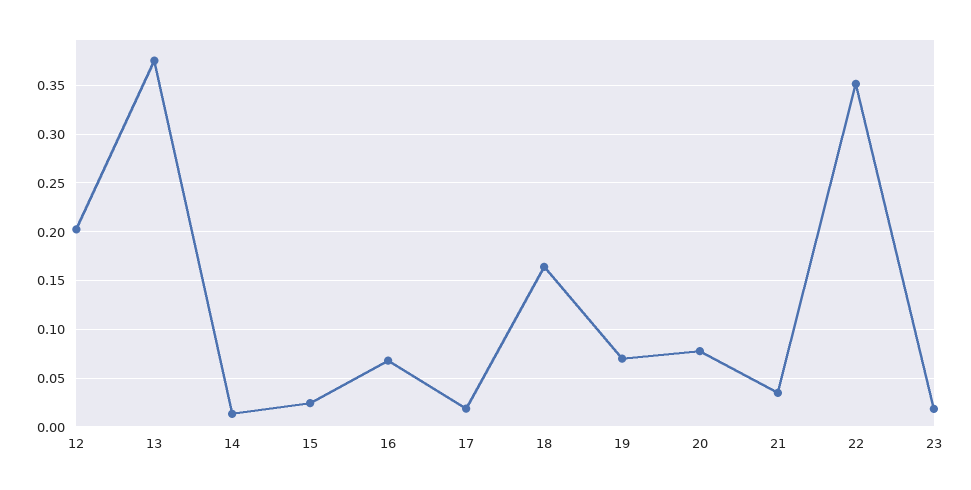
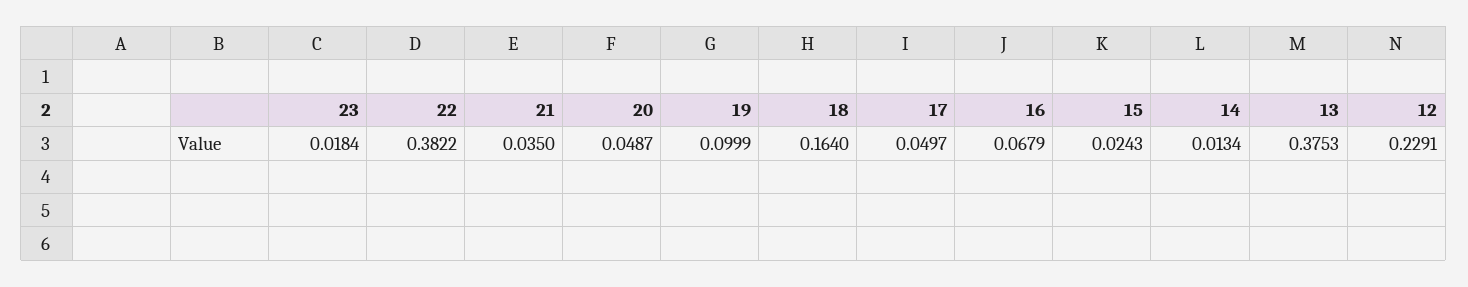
  {
-   "12": 0.2,
+   "12": 0.2291,
    "13": 0.3753,
    "14": 0.0134,
    "15": 0.0243,
    "16": 0.0679,
-   "17": 0.02,
+   "17": 0.0497,
    "18": 0.164,
-   "19": 0.07,
+   "19": 0.0999,
-   "20": 0.08,
+   "20": 0.0487,
    "21": 0.035,
-   "22": 0.35,
+   "22": 0.3822,
    "23": 0.0184
  }

